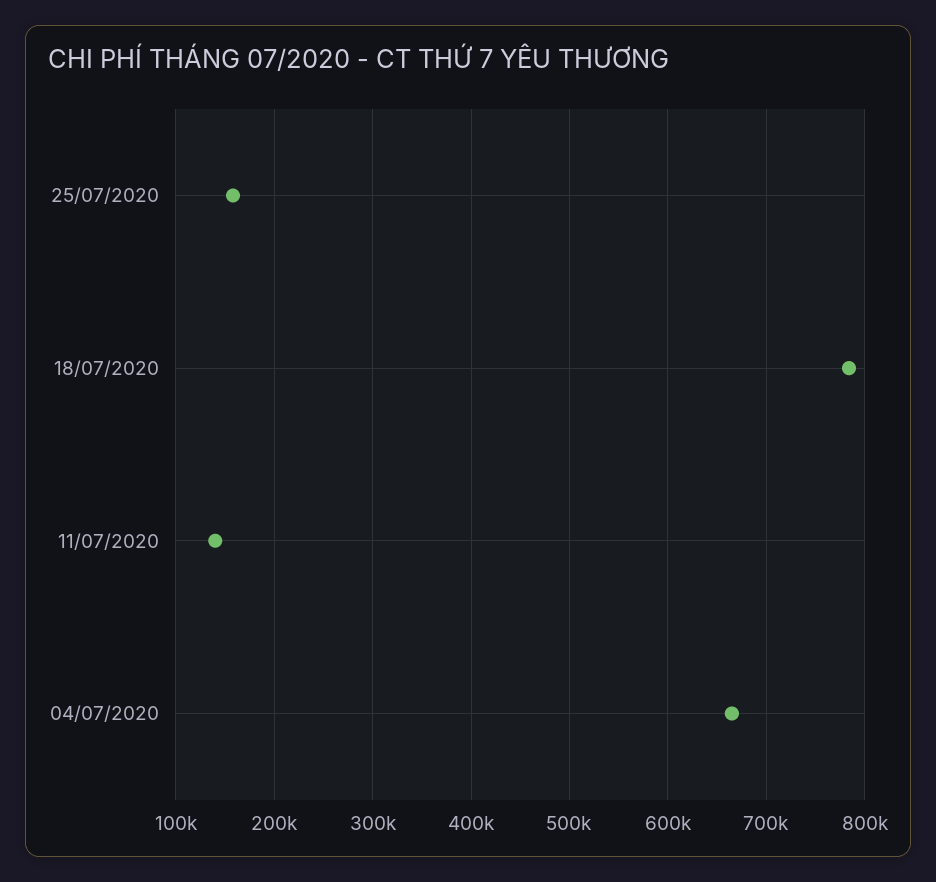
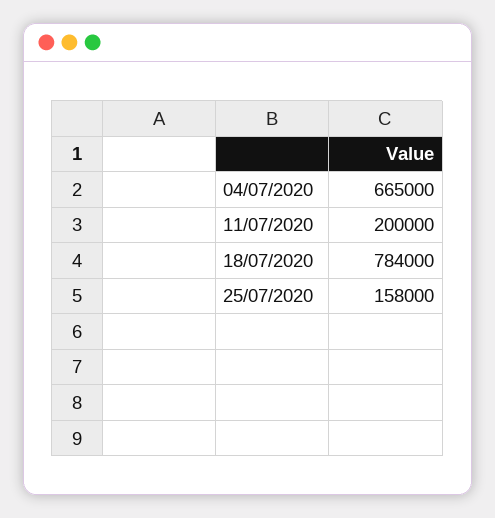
  {
    "25/07/2020": 158000,
    "18/07/2020": 784000,
-   "11/07/2020": 140000,
+   "11/07/2020": 200000,
    "04/07/2020": 665000
  }

